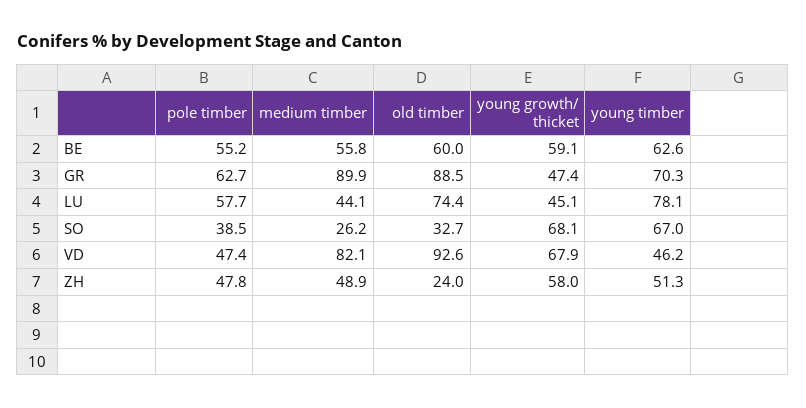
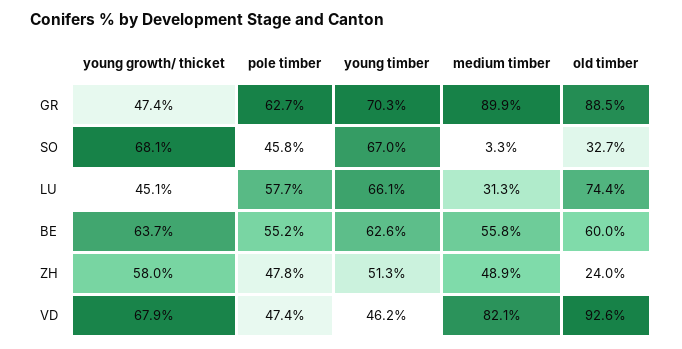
  {
    "pole timber": {
      "BE": 55.2,
      "GR": 62.7,
      "LU": 57.7,
-     "SO": 38.5,
+     "SO": 45.8,
      "VD": 47.4,
      "ZH": 47.8
    },
    "medium timber": {
      "BE": 55.8,
      "GR": 89.9,
-     "LU": 44.1,
+     "LU": 31.3,
-     "SO": 26.2,
+     "SO": 3.3,
      "VD": 82.1,
      "ZH": 48.9
    },
    "old timber": {
      "BE": 60,
      "GR": 88.5,
      "LU": 74.4,
      "SO": 32.7,
      "VD": 92.6,
      "ZH": 24
    },
    "young growth/ thicket": {
-     "BE": 59.1,
+     "BE": 63.7,
      "GR": 47.4,
      "LU": 45.1,
      "SO": 68.1,
      "VD": 67.9,
      "ZH": 58
    },
    "young timber": {
      "BE": 62.6,
      "GR": 70.3,
-     "LU": 78.1,
+     "LU": 66.1,
      "SO": 67,
      "VD": 46.2,
      "ZH": 51.3
    }
  }

